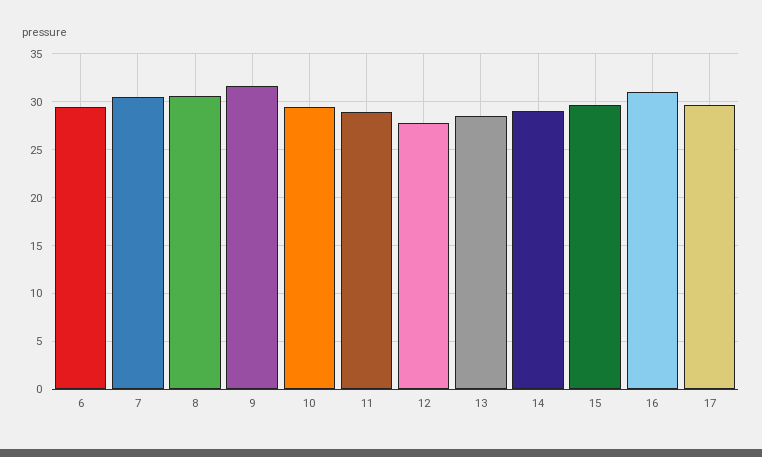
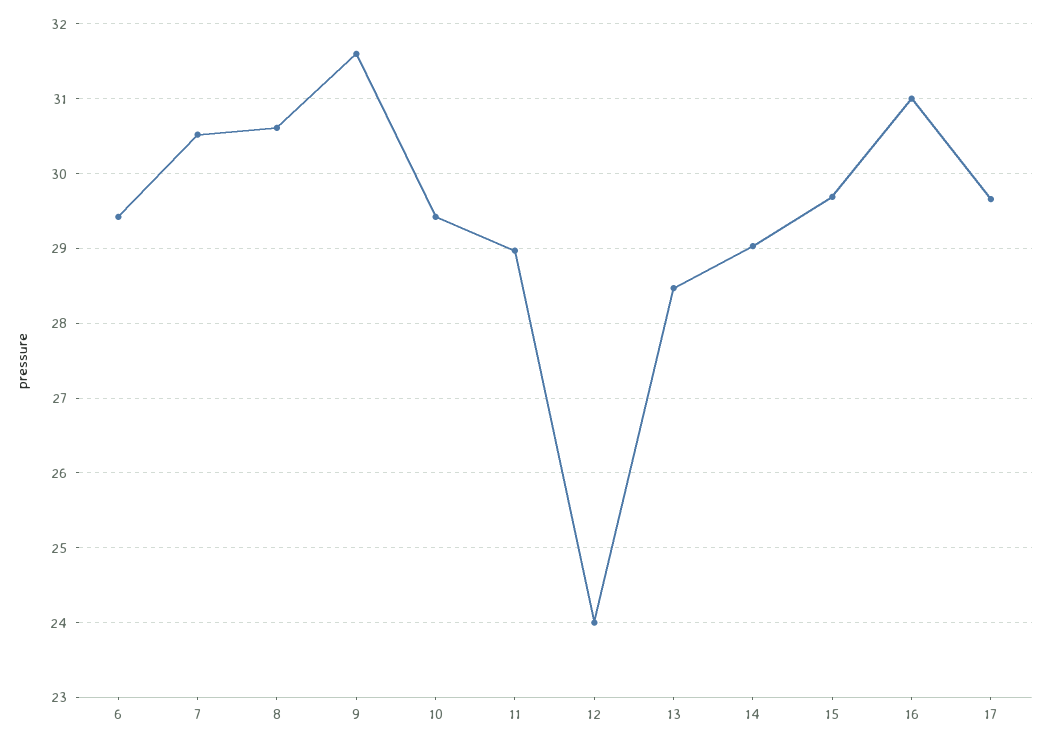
  {
    "6": 29.4,
    "7": 30.5,
    "8": 30.6,
    "9": 31.6,
    "10": 29.4,
    "11": 29,
-   "12": 28,
+   "12": 24,
    "13": 28.5,
    "14": 29,
    "15": 29.7,
    "16": 31,
    "17": 29.7
  }

